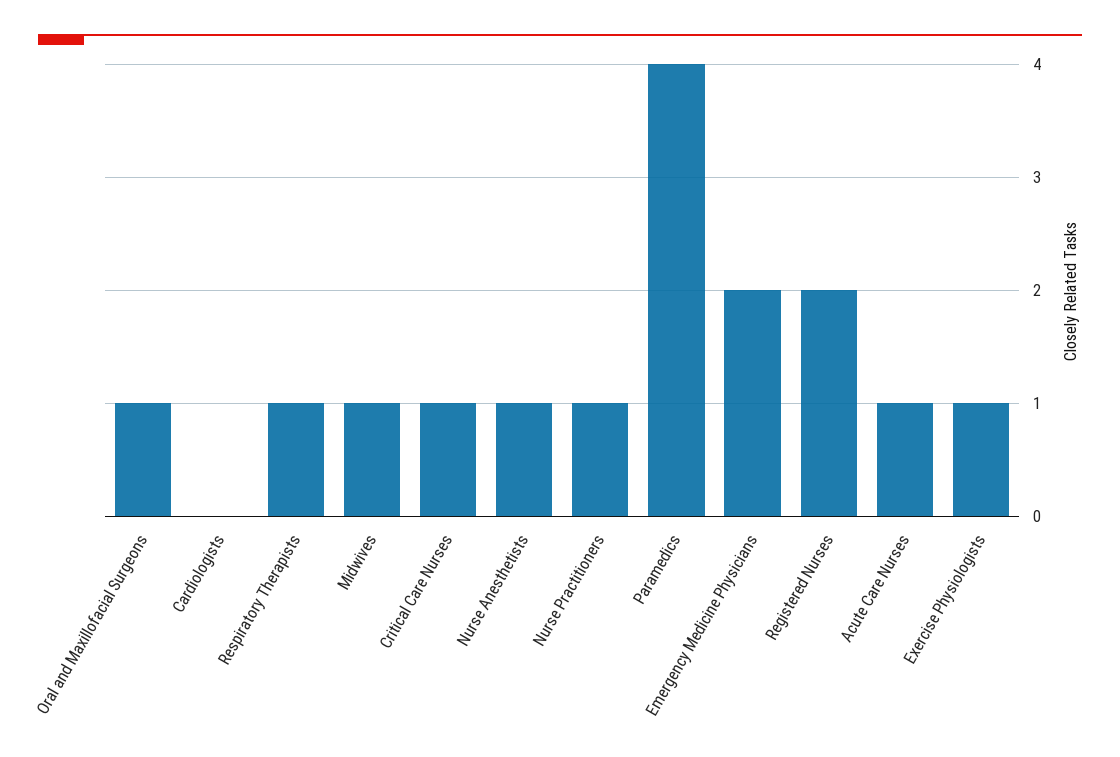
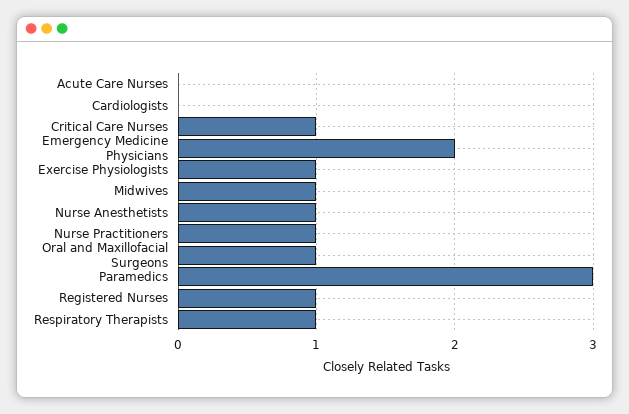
  {
    "Oral and Maxillofacial Surgeons": 1,
    "Cardiologists": 0,
    "Respiratory Therapists": 1,
    "Midwives": 1,
    "Critical Care Nurses": 1,
    "Nurse Anesthetists": 1,
    "Nurse Practitioners": 1,
-   "Paramedics": 4,
+   "Paramedics": 3,
    "Emergency Medicine Physicians": 2,
-   "Registered Nurses": 2,
+   "Registered Nurses": 1,
-   "Acute Care Nurses": 1,
+   "Acute Care Nurses": 0,
    "Exercise Physiologists": 1
  }

